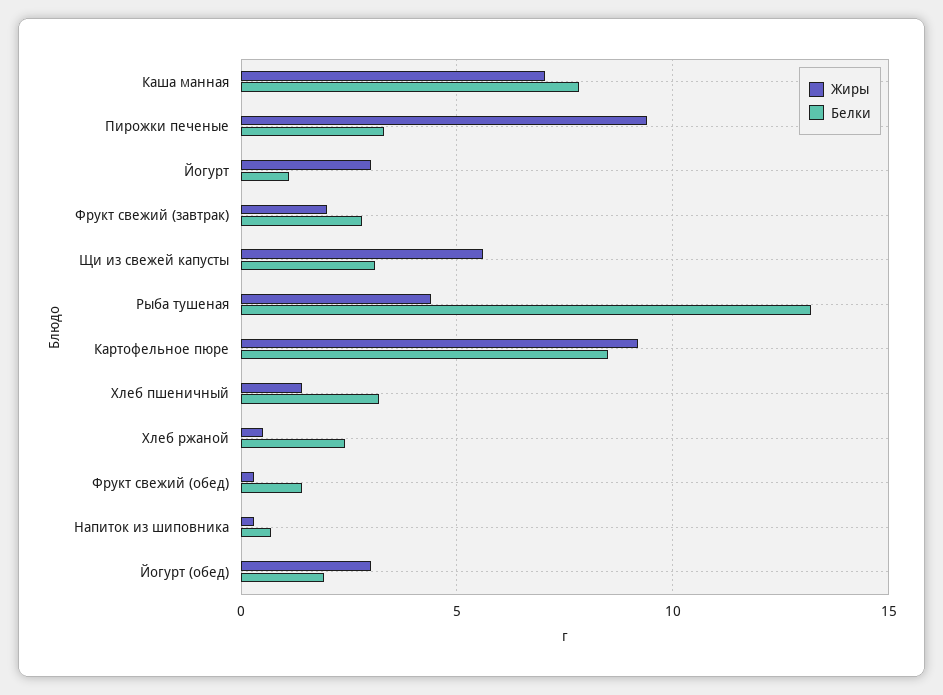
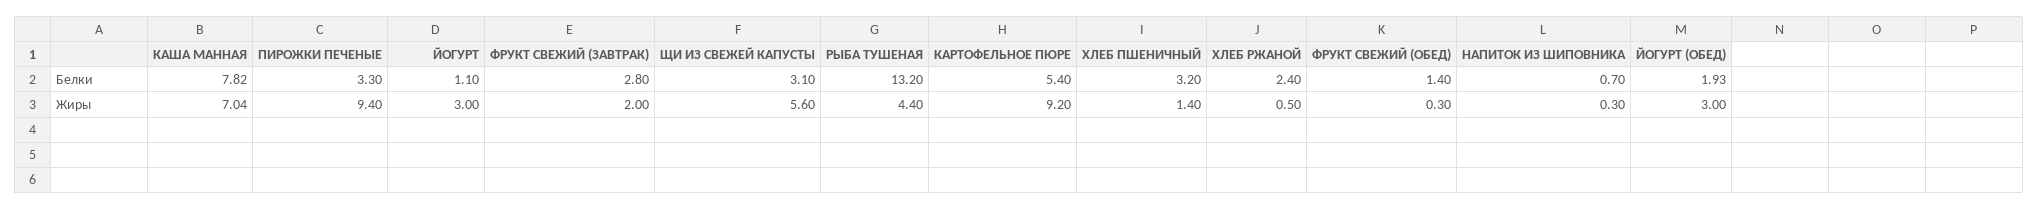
  {
    "Жиры": {
      "Каша манная": 7.04,
      "Пирожки печеные": 9.4,
      "Йогурт": 3,
      "Фрукт свежий (завтрак)": 2,
      "Щи из свежей капусты": 5.6,
      "Рыба тушеная": 4.4,
      "Картофельное пюре": 9.2,
      "Хлеб пшеничный": 1.4,
      "Хлеб ржаной": 0.5,
      "Фрукт свежий (обед)": 0.3,
      "Напиток из шиповника": 0.3,
      "Йогурт (обед)": 3
    },
    "Белки": {
      "Каша манная": 7.82,
      "Пирожки печеные": 3.3,
      "Йогурт": 1.1,
      "Фрукт свежий (завтрак)": 2.8,
      "Щи из свежей капусты": 3.1,
      "Рыба тушеная": 13.2,
-     "Картофельное пюре": 8.5,
+     "Картофельное пюре": 5.4,
      "Хлеб пшеничный": 3.2,
      "Хлеб ржаной": 2.4,
      "Фрукт свежий (обед)": 1.4,
      "Напиток из шиповника": 0.7,
      "Йогурт (обед)": 1.93
    }
  }

